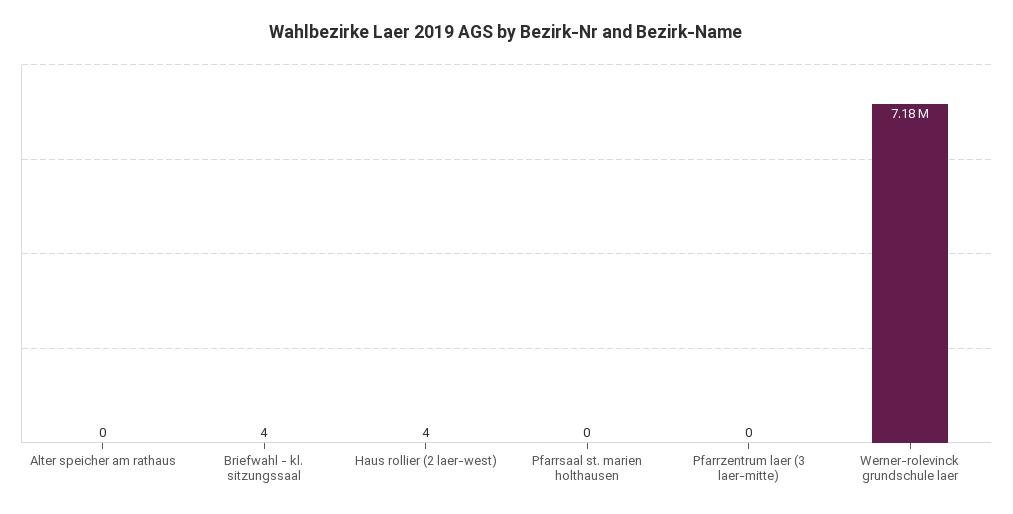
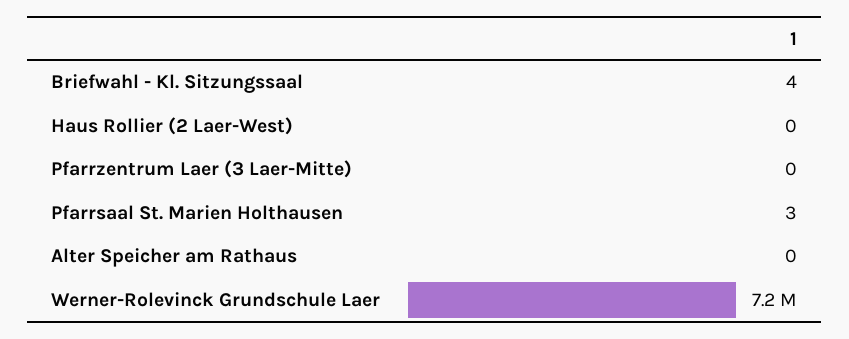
  {
    "Alter speicher am rathaus": 0,
    "Briefwahl - kl. sitzungssaal": 4,
-   "Haus rollier (2 laer-west)": 4,
+   "Haus rollier (2 laer-west)": 0,
-   "Pfarrsaal st. marien holthausen": 0,
+   "Pfarrsaal st. marien holthausen": 3,
    "Pfarrzentrum laer (3 laer-mitte)": 0,
    "Werner-rolevinck grundschule laer": 7180000
  }

